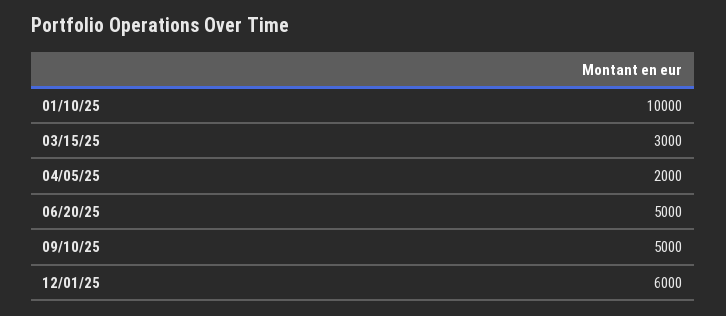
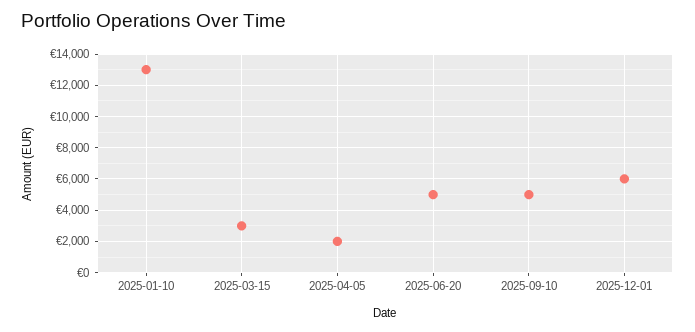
  {
-   "01/10/25": 10000,
+   "01/10/25": 13000,
    "03/15/25": 3000,
    "04/05/25": 2000,
    "06/20/25": 5000,
    "09/10/25": 5000,
    "12/01/25": 6000
  }

